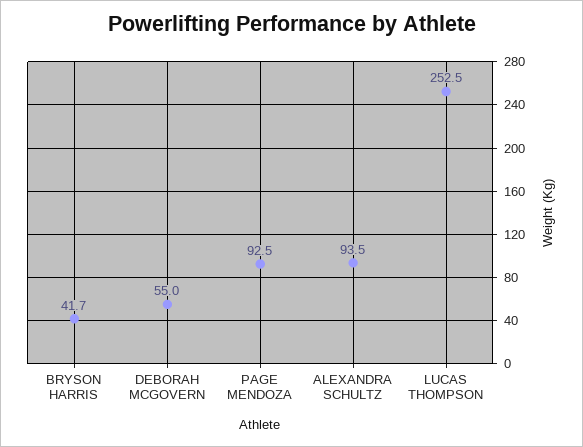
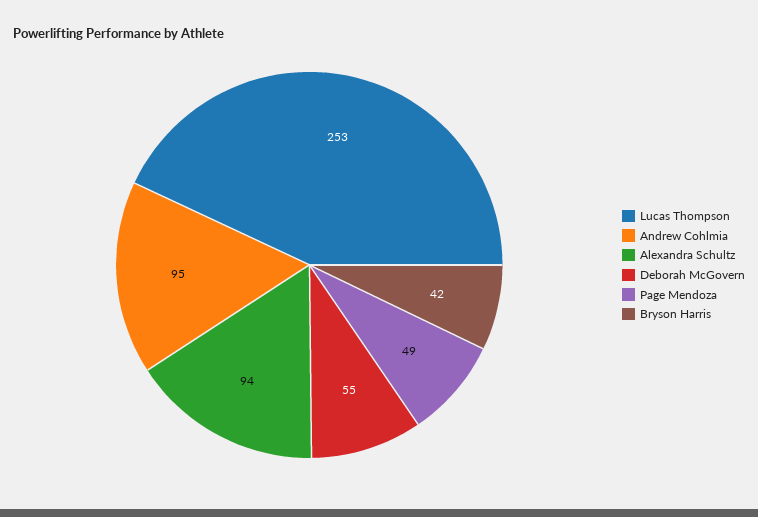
  {
    "BRYSON HARRIS": 41.7,
    "DEBORAH MCGOVERN": 55,
-   "PAGE MENDOZA": 92.5,
+   "PAGE MENDOZA": 49,
    "ALEXANDRA SCHULTZ": 93.5,
-   "LUCAS THOMPSON": 252.5
+   "LUCAS THOMPSON": 252.5,
+   "Andrew Cohlmia": 95
  }

